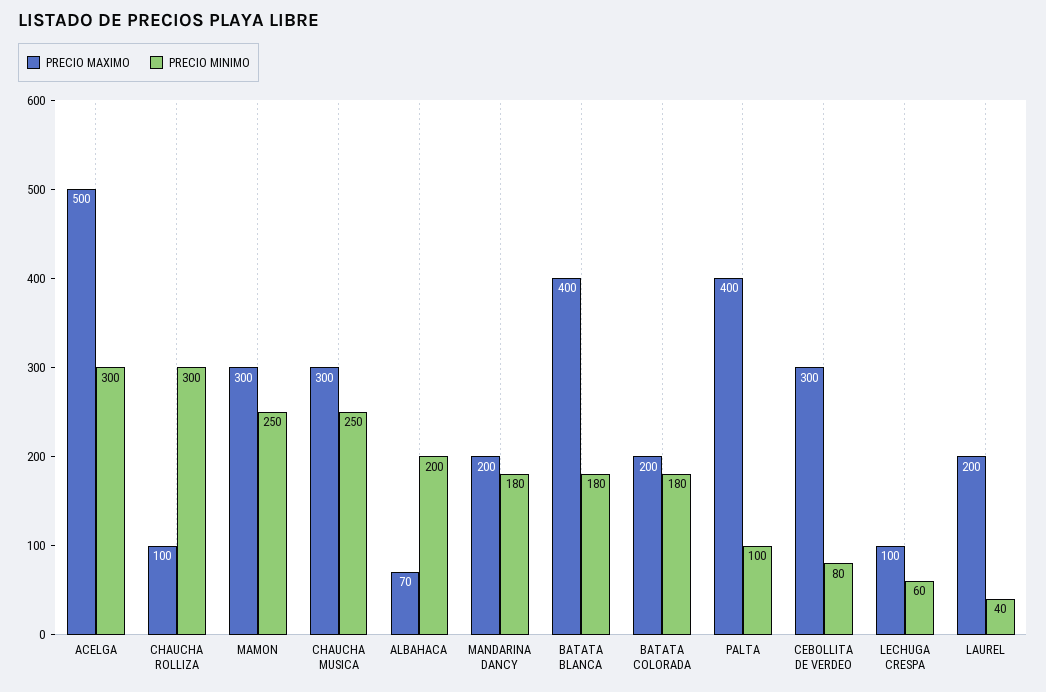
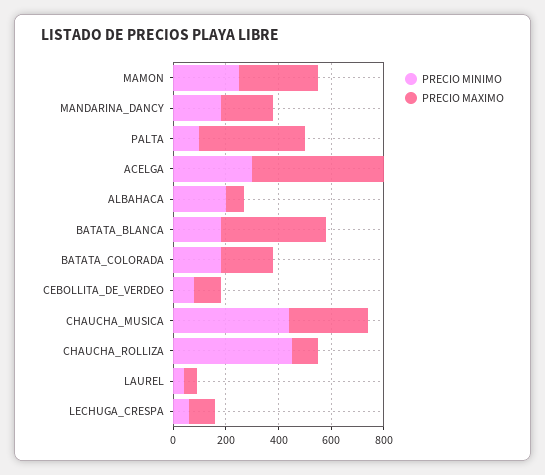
  {
    "PRECIO MAXIMO": {
      "ACELGA": 500,
      "CHAUCHA ROLLIZA": 100,
      "MAMON": 300,
      "CHAUCHA MUSICA": 300,
      "ALBAHACA": 70,
      "MANDARINA DANCY": 200,
      "BATATA BLANCA": 400,
      "BATATA COLORADA": 200,
      "PALTA": 400,
-     "CEBOLLITA DE VERDEO": 300,
+     "CEBOLLITA DE VERDEO": 100,
      "LECHUGA CRESPA": 100,
-     "LAUREL": 200
+     "LAUREL": 50
    },
    "PRECIO MINIMO": {
      "ACELGA": 300,
-     "CHAUCHA ROLLIZA": 300,
+     "CHAUCHA ROLLIZA": 450,
      "MAMON": 250,
-     "CHAUCHA MUSICA": 250,
+     "CHAUCHA MUSICA": 450,
      "ALBAHACA": 200,
      "MANDARINA DANCY": 180,
      "BATATA BLANCA": 180,
      "BATATA COLORADA": 180,
      "PALTA": 100,
      "CEBOLLITA DE VERDEO": 80,
      "LECHUGA CRESPA": 60,
      "LAUREL": 40
    }
  }

